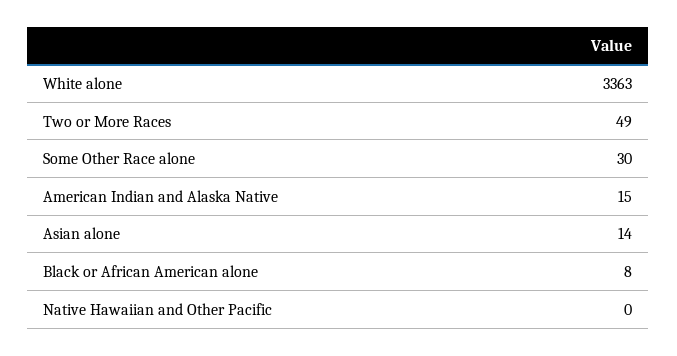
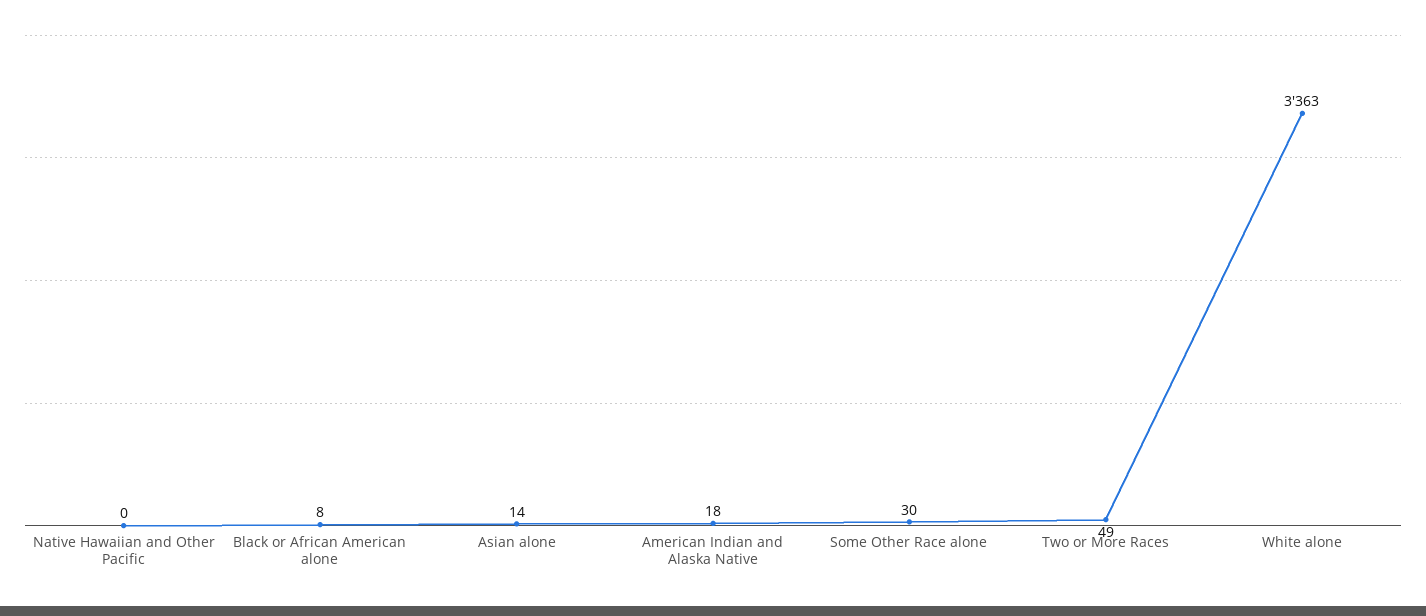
  {
    "White alone": 3363,
    "Two or More Races": 49,
    "Some Other Race alone": 30,
-   "American Indian and Alaska Native": 15,
+   "American Indian and Alaska Native": 18,
    "Asian alone": 14,
    "Black or African American alone": 8,
    "Native Hawaiian and Other Pacific": 0
  }

